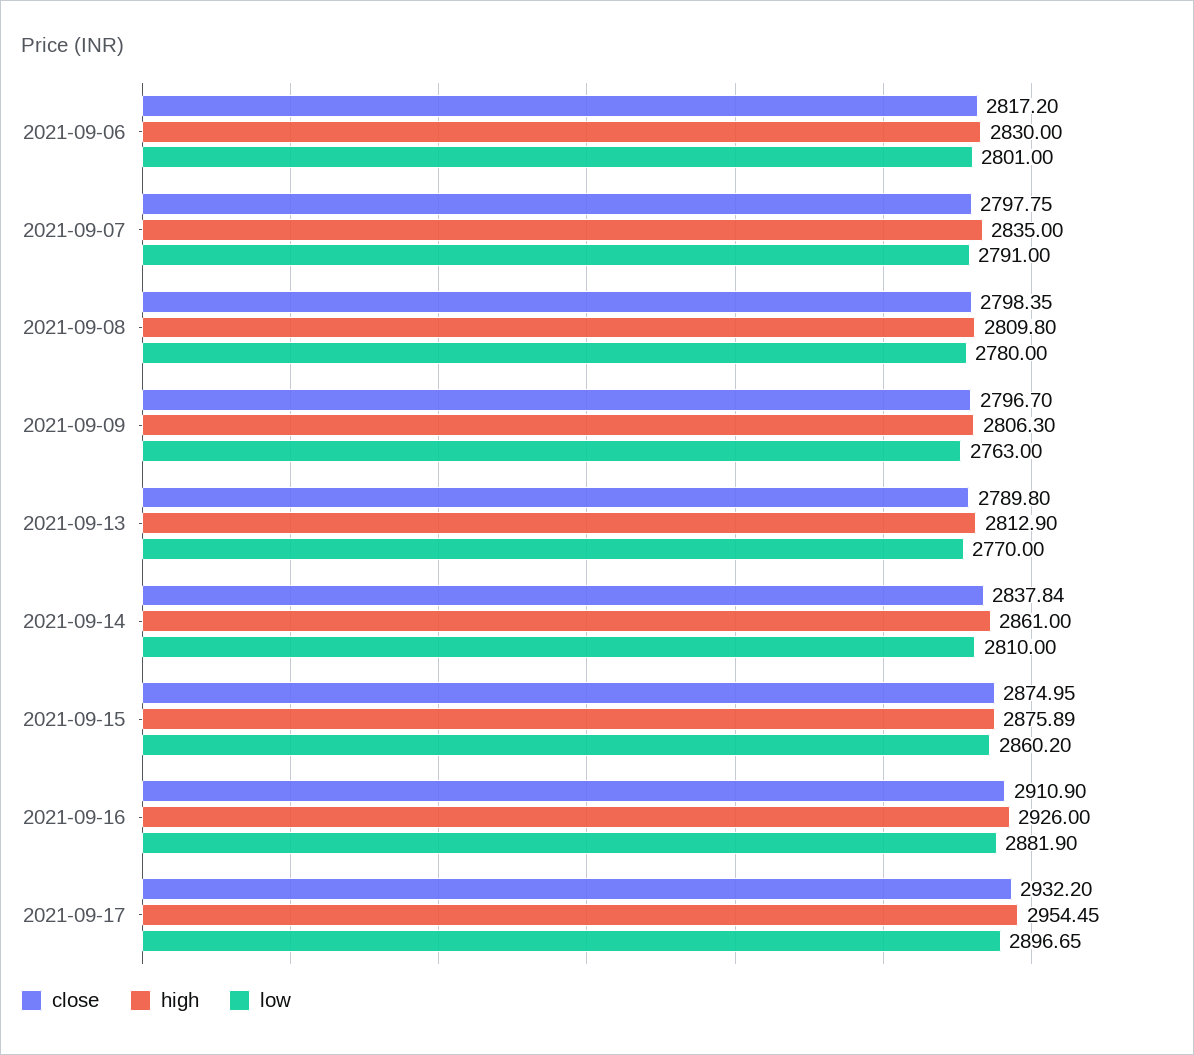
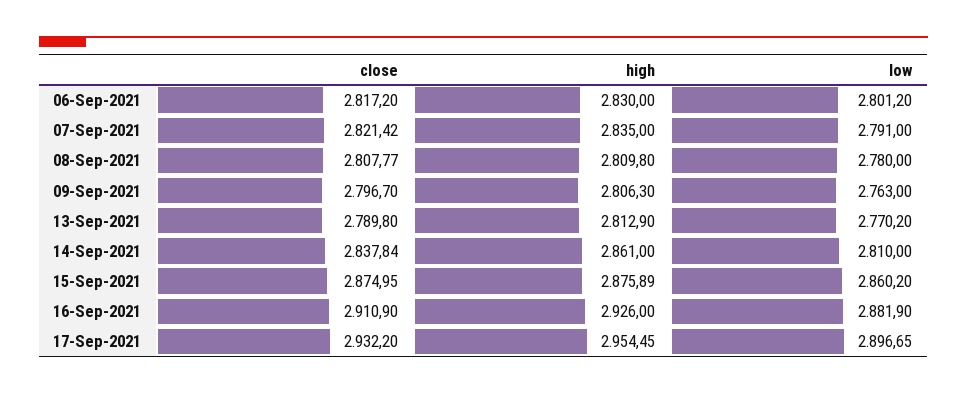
  {
    "close": {
      "2021-09-06": 2817.2,
-     "2021-09-07": 2797.75,
+     "2021-09-07": 2821.42,
-     "2021-09-08": 2798.35,
+     "2021-09-08": 2807.77,
      "2021-09-09": 2796.7,
      "2021-09-13": 2789.8,
      "2021-09-14": 2837.84,
      "2021-09-15": 2874.95,
      "2021-09-16": 2910.9,
      "2021-09-17": 2932.2
    },
    "high": {
      "2021-09-06": 2830,
      "2021-09-07": 2835,
      "2021-09-08": 2809.8,
      "2021-09-09": 2806.3,
      "2021-09-13": 2812.9,
      "2021-09-14": 2861,
      "2021-09-15": 2875.89,
      "2021-09-16": 2926,
      "2021-09-17": 2954.45
    },
    "low": {
-     "2021-09-06": 2801,
+     "2021-09-06": 2801.2,
      "2021-09-07": 2791,
      "2021-09-08": 2780,
      "2021-09-09": 2763,
-     "2021-09-13": 2770,
+     "2021-09-13": 2770.2,
      "2021-09-14": 2810,
      "2021-09-15": 2860.2,
      "2021-09-16": 2881.9,
      "2021-09-17": 2896.65
    }
  }

